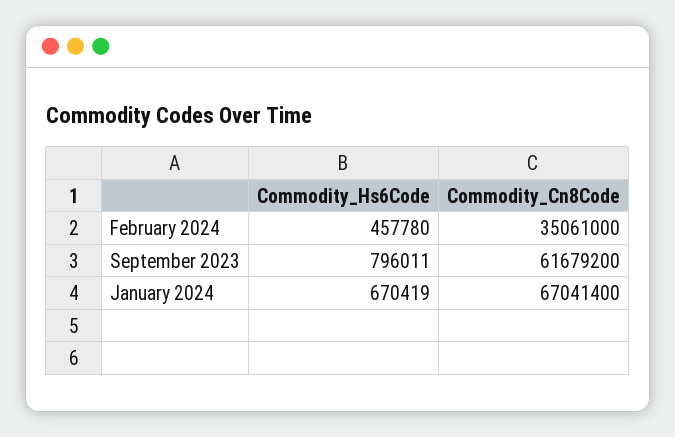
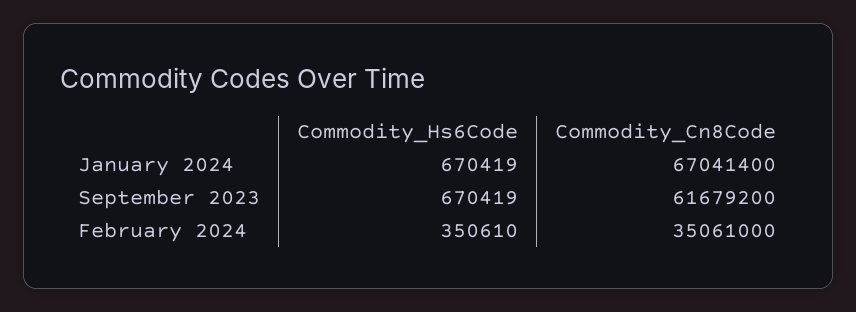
  {
    "Commodity_Hs6Code": {
-     "February 2024": 457780,
+     "February 2024": 350610,
-     "September 2023": 796011,
+     "September 2023": 670419,
      "January 2024": 670419
    },
    "Commodity_Cn8Code": {
      "February 2024": 35061000,
      "September 2023": 61679200,
      "January 2024": 67041400
    }
  }

